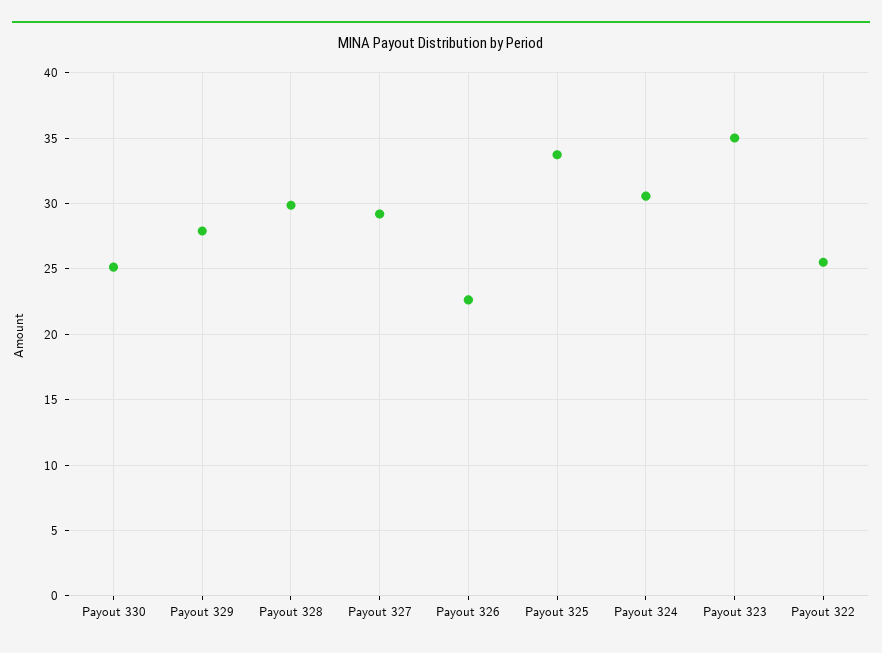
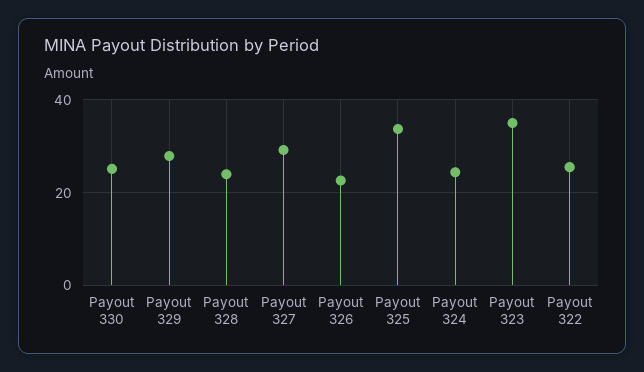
  {
    "Payout 330": 25,
    "Payout 329": 28,
-   "Payout 328": 30,
+   "Payout 328": 24,
    "Payout 327": 29,
    "Payout 326": 22.5,
    "Payout 325": 33.5,
-   "Payout 324": 30.5,
+   "Payout 324": 24,
    "Payout 323": 35,
    "Payout 322": 25.5
  }

